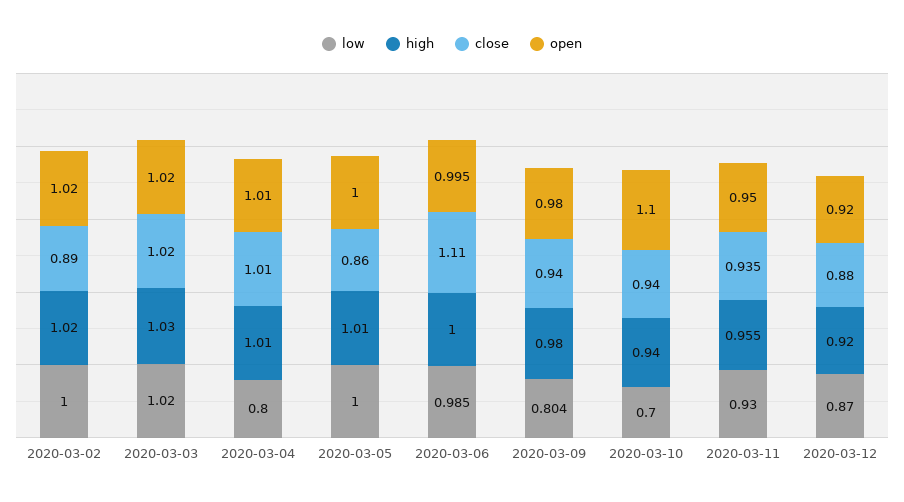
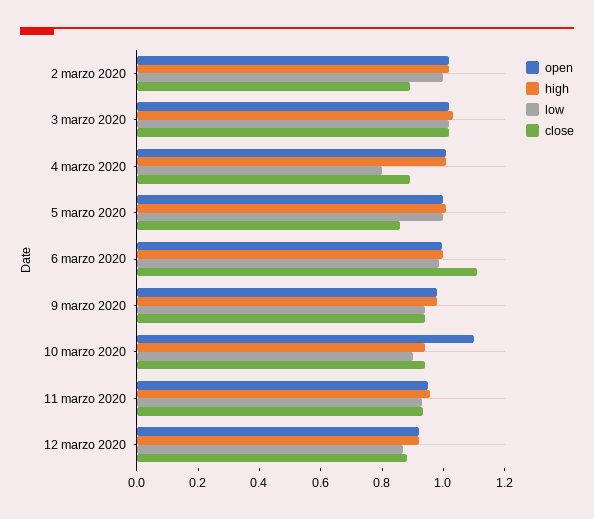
  {
    "low": {
      "2020-03-02": 1,
      "2020-03-03": 1.02,
      "2020-03-04": 0.8,
      "2020-03-05": 1,
      "2020-03-06": 0.985,
-     "2020-03-09": 0.804,
+     "2020-03-09": 0.95,
-     "2020-03-10": 0.7,
+     "2020-03-10": 0.9,
      "2020-03-11": 0.93,
      "2020-03-12": 0.87
    },
    "high": {
      "2020-03-02": 1.02,
      "2020-03-03": 1.03,
      "2020-03-04": 1.01,
      "2020-03-05": 1.01,
      "2020-03-06": 1,
      "2020-03-09": 0.98,
      "2020-03-10": 0.94,
      "2020-03-11": 0.955,
      "2020-03-12": 0.92
    },
    "close": {
      "2020-03-02": 0.89,
      "2020-03-03": 1.02,
-     "2020-03-04": 1.01,
+     "2020-03-04": 0.9,
      "2020-03-05": 0.86,
      "2020-03-06": 1.11,
      "2020-03-09": 0.94,
      "2020-03-10": 0.94,
      "2020-03-11": 0.935,
      "2020-03-12": 0.88
    },
    "open": {
      "2020-03-02": 1.02,
      "2020-03-03": 1.02,
      "2020-03-04": 1.01,
      "2020-03-05": 1,
      "2020-03-06": 0.995,
      "2020-03-09": 0.98,
      "2020-03-10": 1.1,
      "2020-03-11": 0.95,
      "2020-03-12": 0.92
    }
  }

